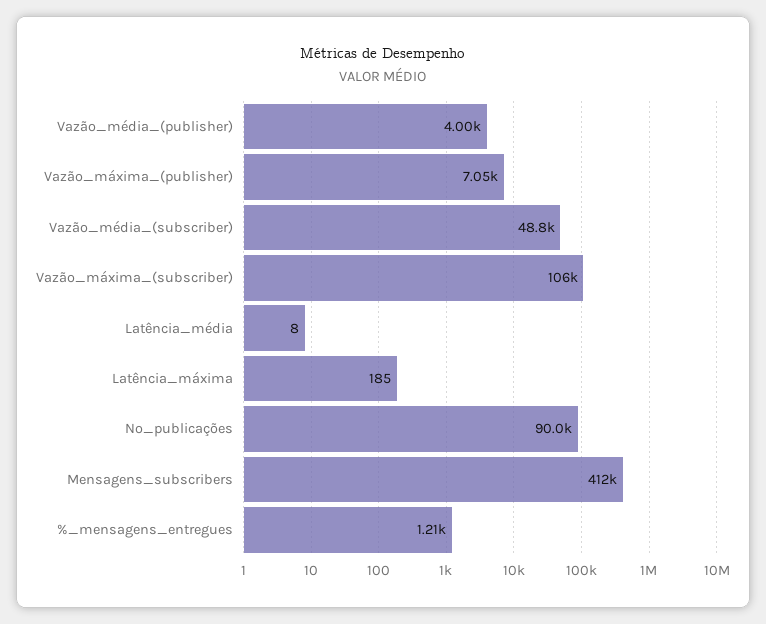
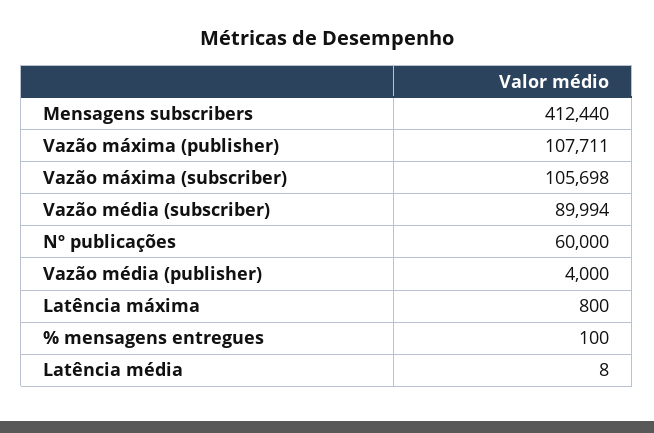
  {
    "Vazão_média_(publisher)": 4000,
-   "Vazão_máxima_(publisher)": 7050,
+   "Vazão_máxima_(publisher)": 107711,
-   "Vazão_média_(subscriber)": 48800,
+   "Vazão_média_(subscriber)": 89994,
    "Vazão_máxima_(subscriber)": 105698,
    "Latência_média": 8,
-   "Latência_máxima": 185,
+   "Latência_máxima": 800,
-   "Nº_publicações": 90000,
+   "Nº_publicações": 60000,
    "Mensagens_subscribers": 412440,
-   "%_mensagens_entregues": 1210
+   "%_mensagens_entregues": 100
  }

